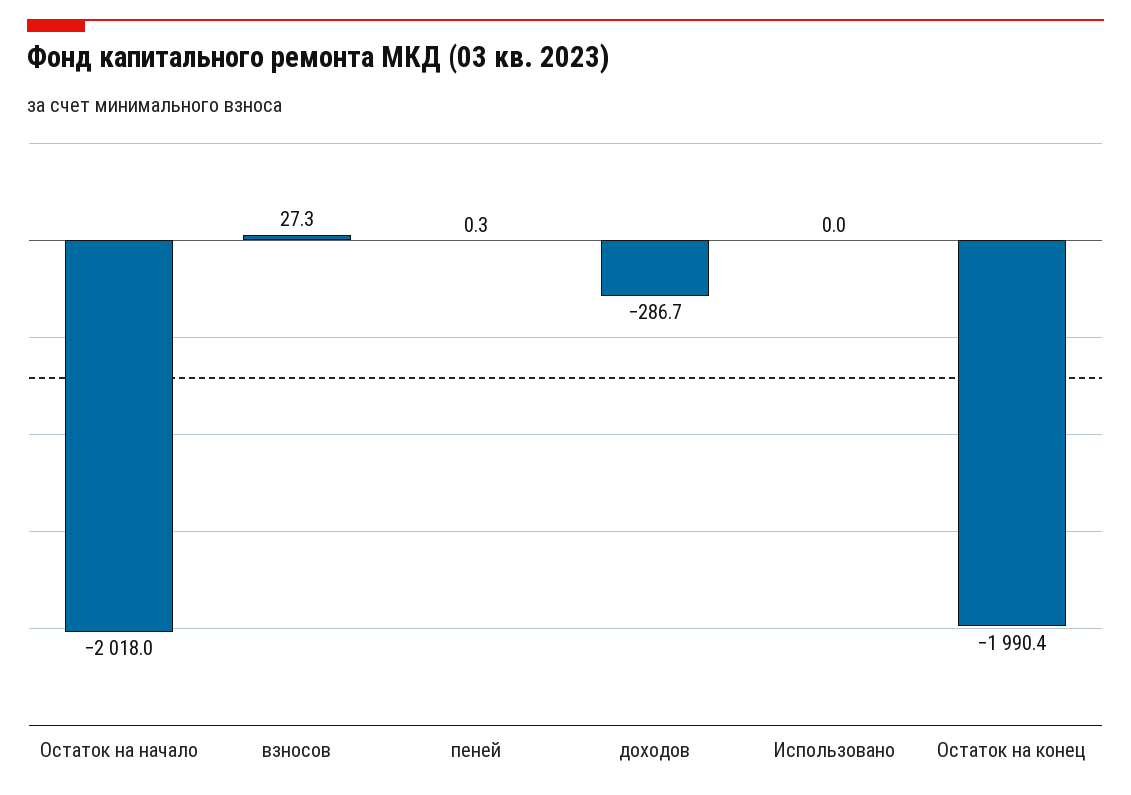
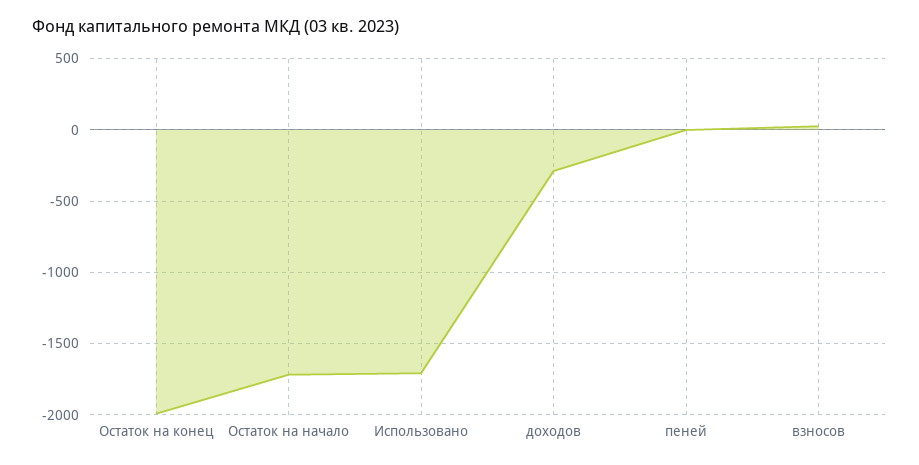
  {
-   "Остаток на начало": -2018,
+   "Остаток на начало": -1700,
    "взносов": 27.3,
    "пеней": 0.3,
    "доходов": -286.7,
-   "Использовано": 0,
+   "Использовано": -1700,
    "Остаток на конец": -1990.4
  }

